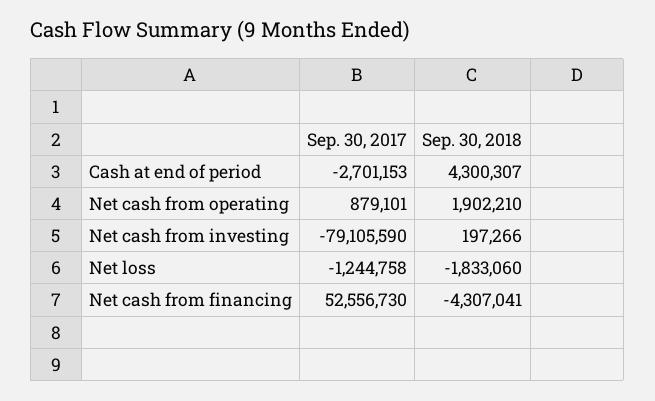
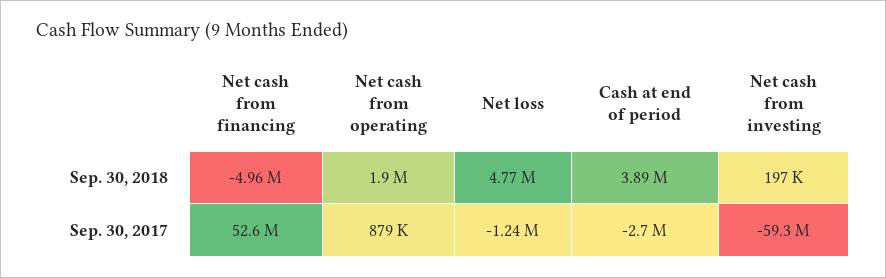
  {
    "Sep. 30, 2017": {
      "Cash at end of period": -2701153,
      "Net cash from operating": 879101,
-     "Net cash from investing": -79105590,
+     "Net cash from investing": -59300000,
      "Net loss": -1244758,
      "Net cash from financing": 52556730
    },
    "Sep. 30, 2018": {
-     "Cash at end of period": 4300307,
+     "Cash at end of period": 3890000,
      "Net cash from operating": 1902210,
      "Net cash from investing": 197266,
-     "Net loss": -1833060,
+     "Net loss": 4770000,
-     "Net cash from financing": -4307041
+     "Net cash from financing": -4960000
    }
  }

